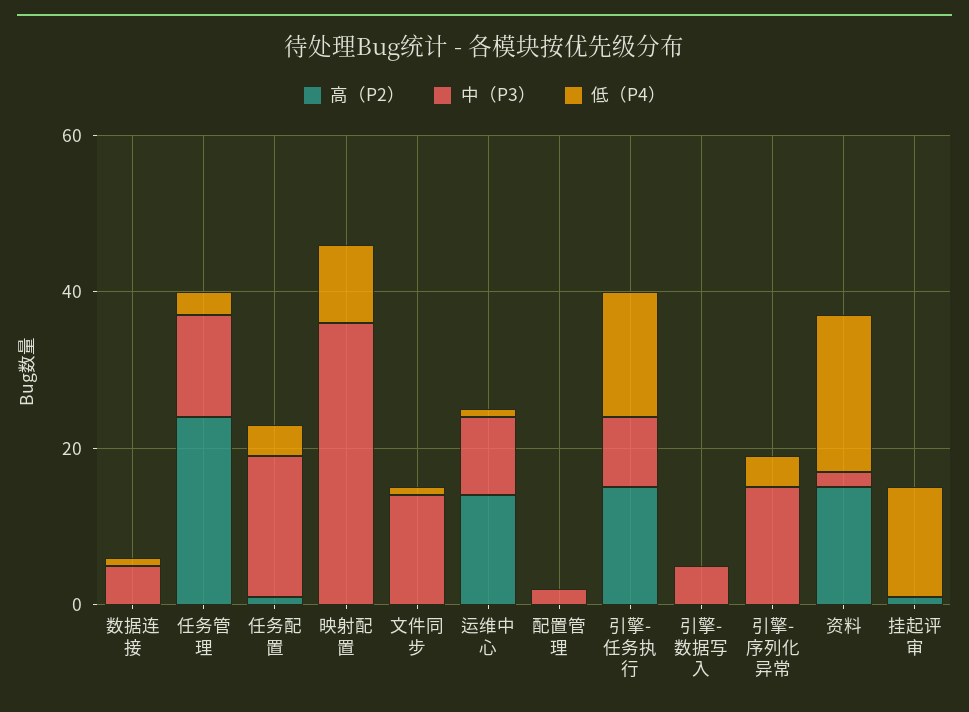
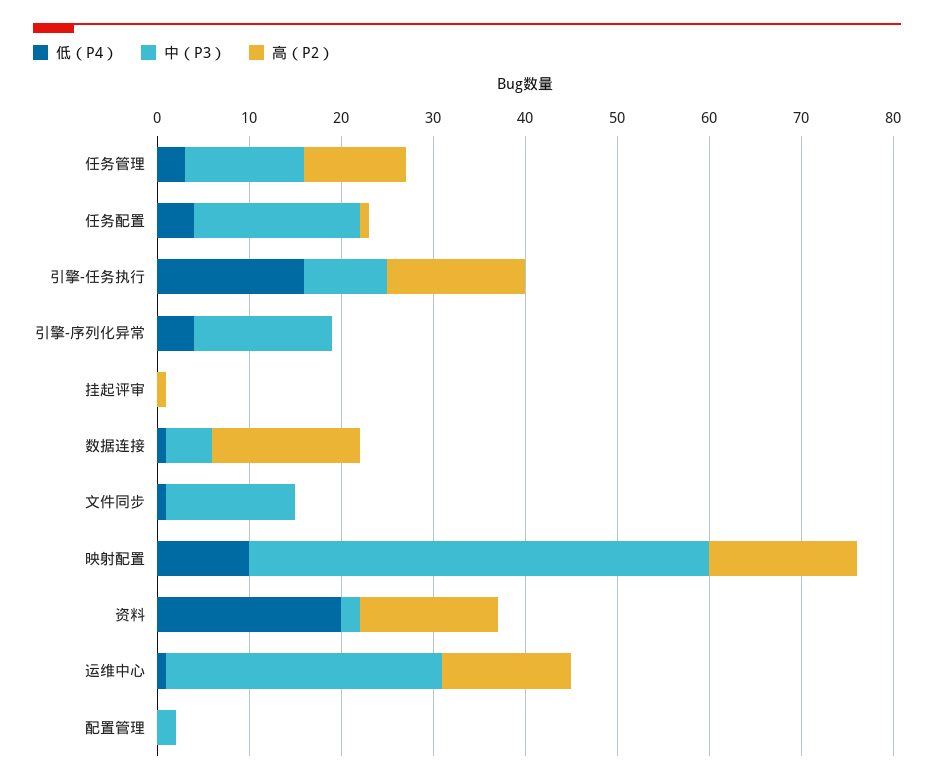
  {
    "高（P2）": {
-     "数据连接": 0,
+     "数据连接": 16,
-     "任务管理": 25,
+     "任务管理": 11,
      "任务配置": 1,
-     "映射配置": 0,
+     "映射配置": 16,
      "文件同步": 0,
      "运维中心": 14,
      "配置管理": 0,
      "引擎-任务执行": 15,
-     "引擎-数据写入": 0,
      "引擎-序列化异常": 0,
      "资料": 15,
      "挂起评审": 1
    },
    "中（P3）": {
      "数据连接": 5,
      "任务管理": 13,
      "任务配置": 18,
-     "映射配置": 35,
+     "映射配置": 50,
      "文件同步": 14,
-     "运维中心": 10,
+     "运维中心": 30,
      "配置管理": 2,
      "引擎-任务执行": 9,
-     "引擎-数据写入": 5,
      "引擎-序列化异常": 15,
      "资料": 2,
      "挂起评审": 0
    },
    "低（P4）": {
      "数据连接": 1,
      "任务管理": 3,
      "任务配置": 4,
      "映射配置": 10,
      "文件同步": 1,
      "运维中心": 1,
      "配置管理": 0,
      "引擎-任务执行": 16,
-     "引擎-数据写入": 0,
      "引擎-序列化异常": 4,
      "资料": 20,
-     "挂起评审": 15
+     "挂起评审": 0
    }
  }

